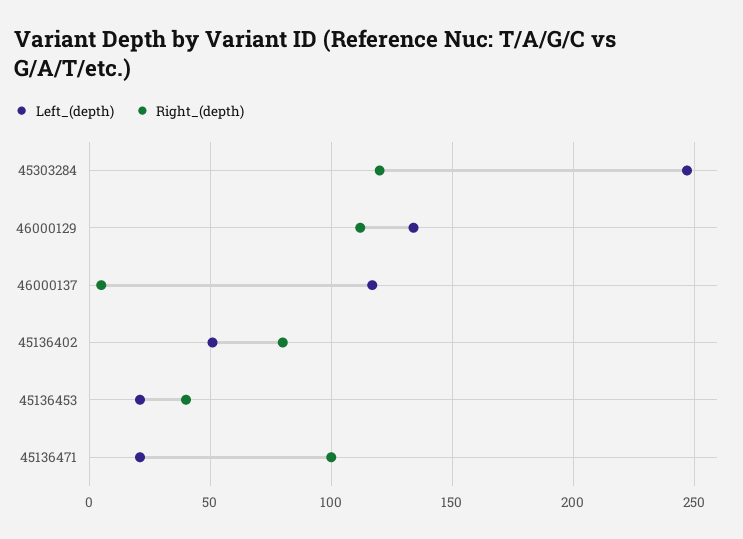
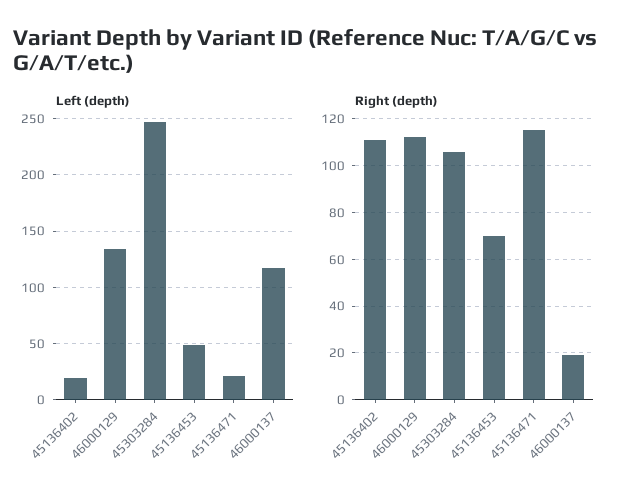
  {
    "Left_(depth)": {
      "45303284": 245,
      "46000129": 135,
      "46000137": 115,
-     "45136402": 50,
+     "45136402": 20,
-     "45136453": 20,
+     "45136453": 50,
      "45136471": 20
    },
    "Right_(depth)": {
-     "45303284": 120,
+     "45303284": 105,
      "46000129": 110,
-     "46000137": 5,
+     "46000137": 20,
-     "45136402": 80,
+     "45136402": 110,
-     "45136453": 40,
+     "45136453": 70,
-     "45136471": 100
+     "45136471": 115
    }
  }

